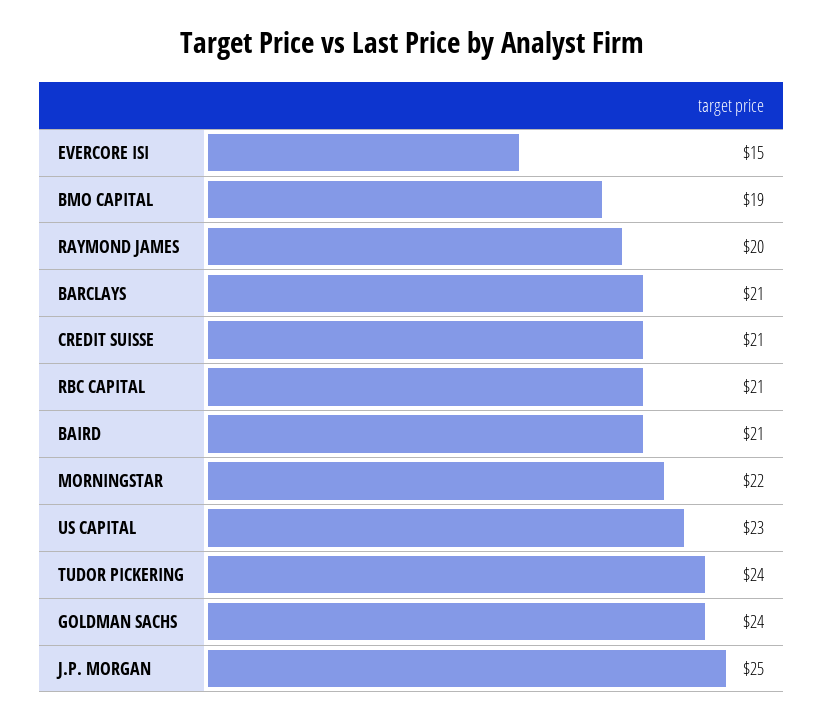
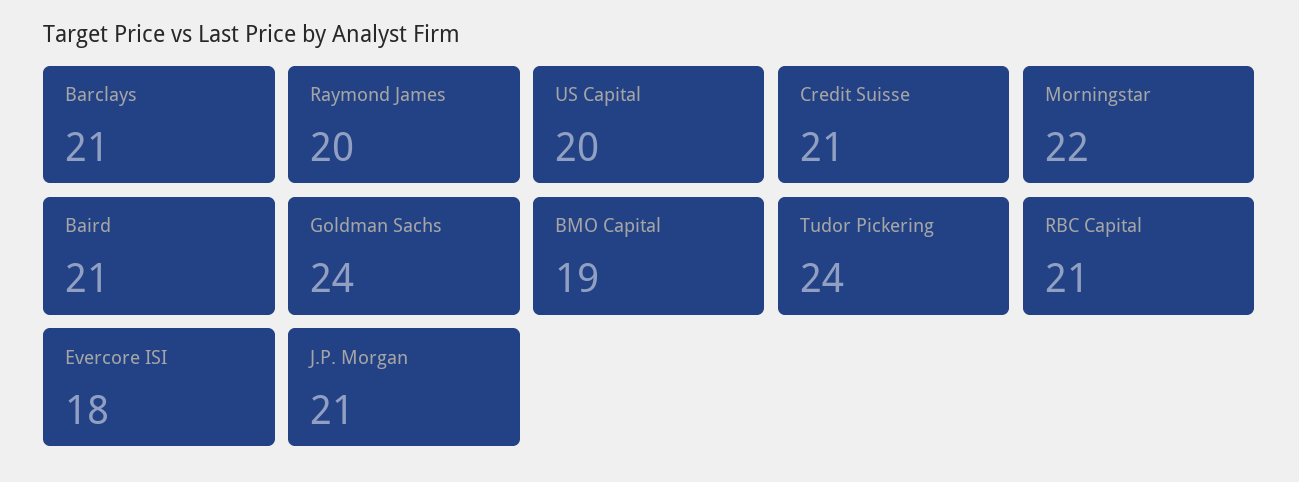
  {
-   "EVERCORE ISI": 15,
+   "EVERCORE ISI": 18,
    "BMO CAPITAL": 19,
    "RAYMOND JAMES": 20,
    "BARCLAYS": 21,
    "CREDIT SUISSE": 21,
    "RBC CAPITAL": 21,
    "BAIRD": 21,
    "MORNINGSTAR": 22,
-   "US CAPITAL": 23,
+   "US CAPITAL": 20,
    "TUDOR PICKERING": 24,
    "GOLDMAN SACHS": 24,
-   "J.P. MORGAN": 25
+   "J.P. MORGAN": 21
  }

